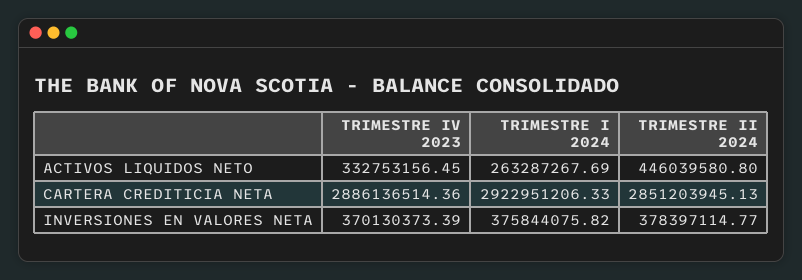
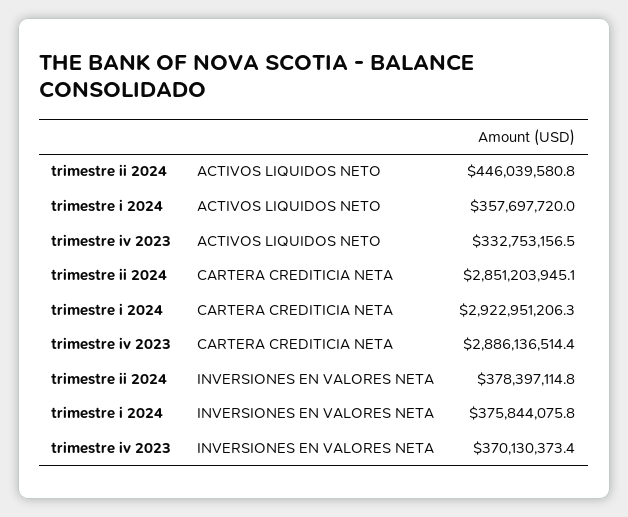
  {
    "TRIMESTRE IV 2023": {
      "ACTIVOS LIQUIDOS NETO": 332753156.45,
      "CARTERA CREDITICIA NETA": 2886136514.36,
      "INVERSIONES EN VALORES NETA": 370130373.39
    },
    "TRIMESTRE I 2024": {
-     "ACTIVOS LIQUIDOS NETO": 263287267.69,
+     "ACTIVOS LIQUIDOS NETO": 357697720,
      "CARTERA CREDITICIA NETA": 2922951206.33,
      "INVERSIONES EN VALORES NETA": 375844075.82
    },
    "TRIMESTRE II 2024": {
      "ACTIVOS LIQUIDOS NETO": 446039580.8,
      "CARTERA CREDITICIA NETA": 2851203945.13,
      "INVERSIONES EN VALORES NETA": 378397114.77
    }
  }

